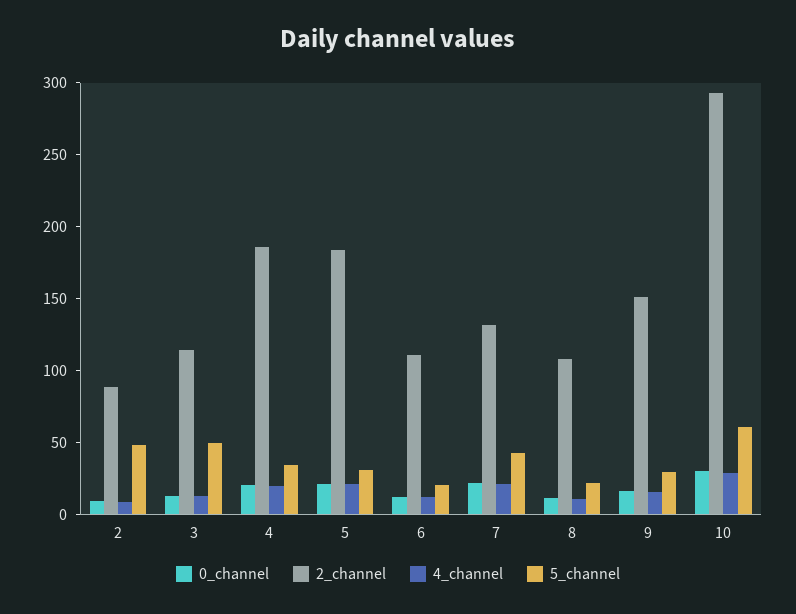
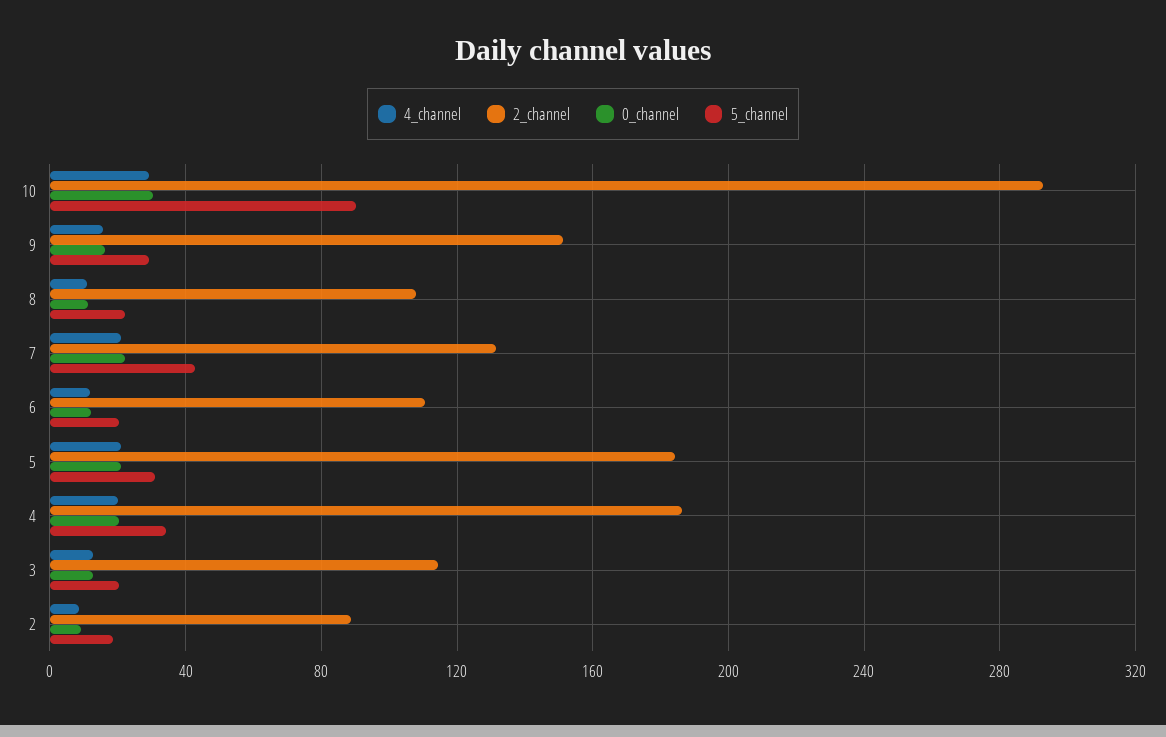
  {
    "0_channel": {
      "2": 10,
      "3": 15,
      "4": 20,
      "5": 20,
      "6": 10,
      "7": 20,
      "8": 10,
      "9": 15,
      "10": 30
    },
    "2_channel": {
      "2": 90,
      "3": 115,
      "4": 185,
      "5": 185,
      "6": 110,
      "7": 130,
      "8": 110,
      "9": 150,
      "10": 295
    },
    "4_channel": {
      "2": 10,
      "3": 15,
      "4": 20,
      "5": 20,
      "6": 10,
      "7": 20,
      "8": 10,
      "9": 15,
      "10": 30
    },
    "5_channel": {
-     "2": 50,
+     "2": 20,
-     "3": 50,
+     "3": 20,
      "4": 35,
      "5": 30,
      "6": 20,
      "7": 45,
      "8": 20,
      "9": 30,
-     "10": 60
+     "10": 90
    }
  }

